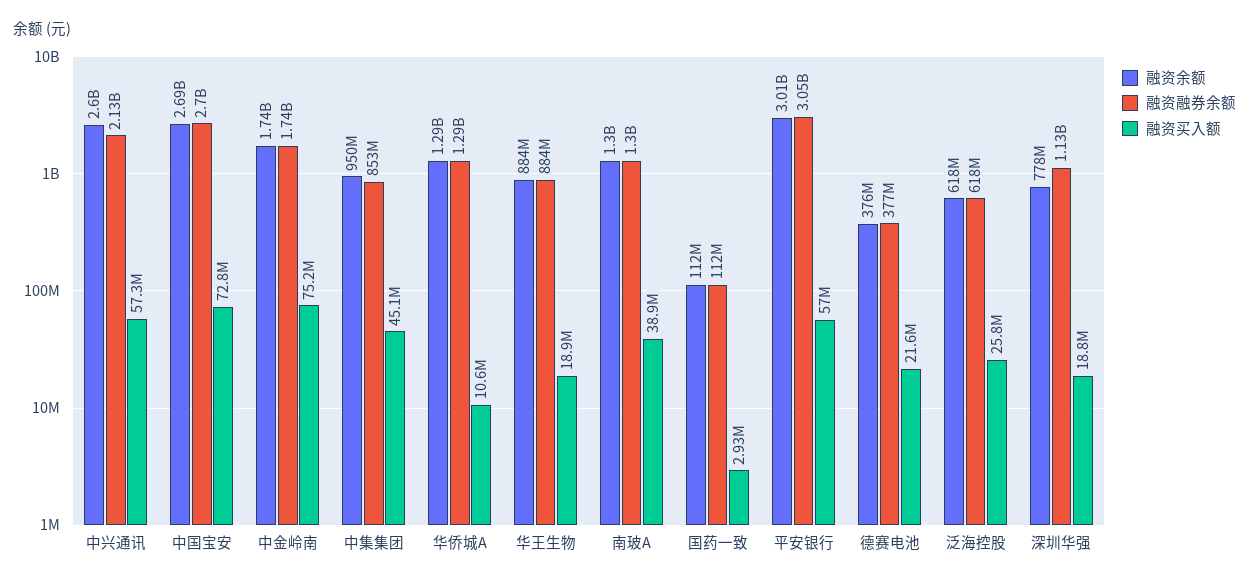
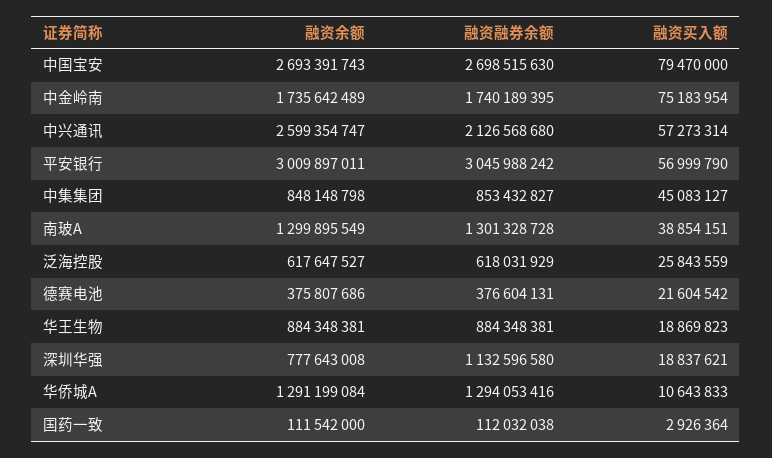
  {
    "融资余额": {
      "中兴通讯": 2599354747,
      "中国宝安": 2693391743,
      "中金岭南": 1735642489,
-     "中集集团": 950000000,
+     "中集集团": 848148798,
      "华侨城A": 1291199084,
      "华王生物": 884348381,
      "南玻A": 1299895549,
      "国药一致": 111542000,
      "平安银行": 3009897011,
      "德赛电池": 375807686,
      "泛海控股": 617647527,
      "深圳华强": 777643008
    },
    "融资融券余额": {
      "中兴通讯": 2126568680,
      "中国宝安": 2698515630,
      "中金岭南": 1740189395,
      "中集集团": 853432827,
      "华侨城A": 1294053416,
      "华王生物": 884348381,
      "南玻A": 1301328728,
      "国药一致": 112032038,
      "平安银行": 3045988242,
      "德赛电池": 376604131,
      "泛海控股": 618031929,
      "深圳华强": 1132596580
    },
    "融资买入额": {
      "中兴通讯": 57273314,
-     "中国宝安": 72800000,
+     "中国宝安": 79470000,
      "中金岭南": 75183954,
      "中集集团": 45083127,
      "华侨城A": 10643833,
      "华王生物": 18869823,
      "南玻A": 38854151,
      "国药一致": 2926364,
      "平安银行": 56999790,
      "德赛电池": 21604542,
      "泛海控股": 25843559,
      "深圳华强": 18837621
    }
  }

